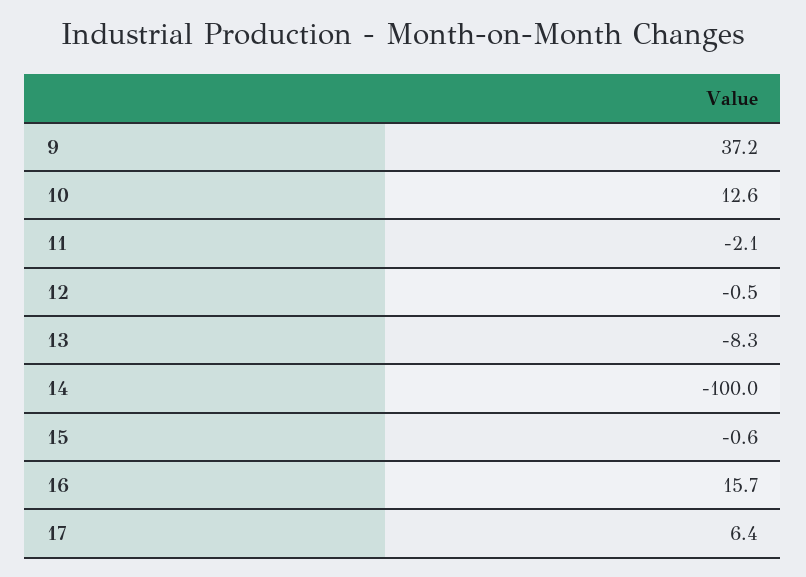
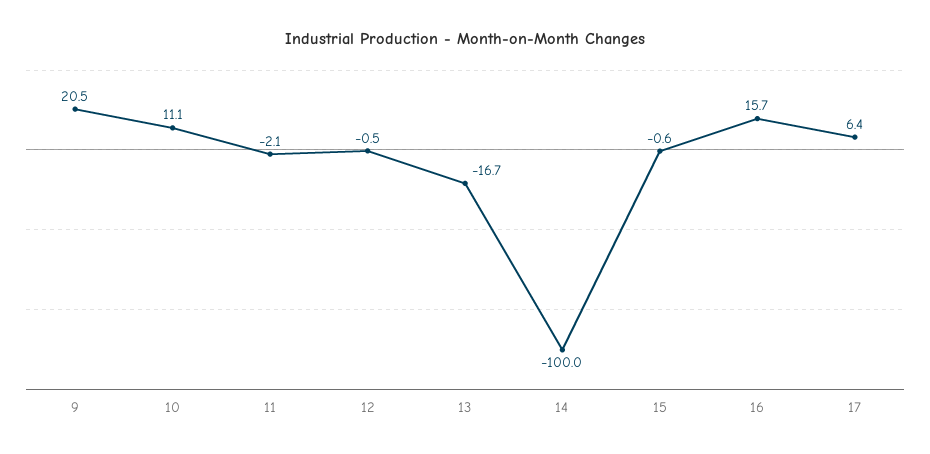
  {
-   "9": 37.2,
+   "9": 20.5,
-   "10": 12.6,
+   "10": 11.1,
    "11": -2.1,
    "12": -0.5,
-   "13": -8.3,
+   "13": -16.7,
    "14": -100,
    "15": -0.6,
    "16": 15.7,
    "17": 6.4
  }

